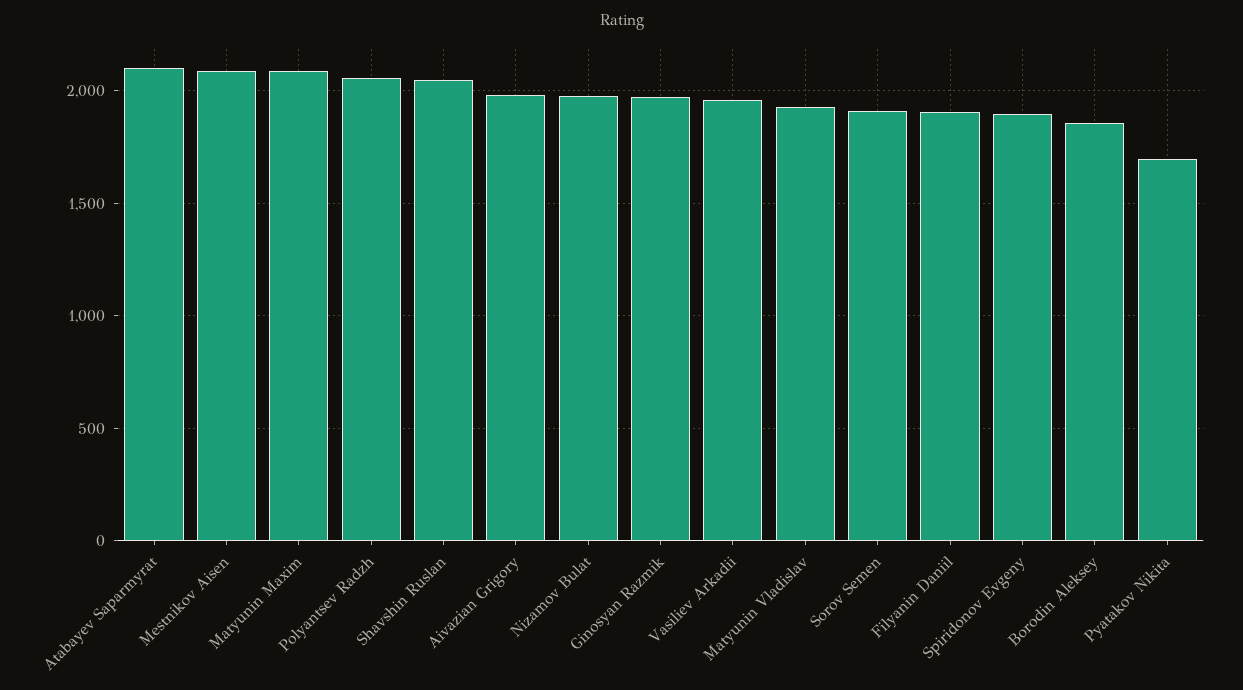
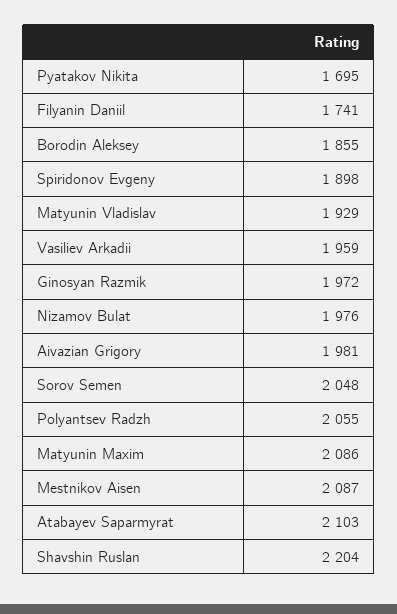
  {
    "Atabayev Saparmyrat": 2103,
    "Mestnikov Aisen": 2087,
    "Matyunin Maxim": 2086,
    "Polyantsev Radzh": 2055,
-   "Shavshin Ruslan": 2050,
+   "Shavshin Ruslan": 2204,
    "Aivazian Grigory": 1981,
    "Nizamov Bulat": 1976,
    "Ginosyan Razmik": 1972,
    "Vasiliev Arkadii": 1959,
    "Matyunin Vladislav": 1929,
-   "Sorov Semen": 1900,
+   "Sorov Semen": 2048,
-   "Filyanin Daniil": 1900,
+   "Filyanin Daniil": 1741,
    "Spiridonov Evgeny": 1898,
    "Borodin Aleksey": 1855,
    "Pyatakov Nikita": 1695
  }

